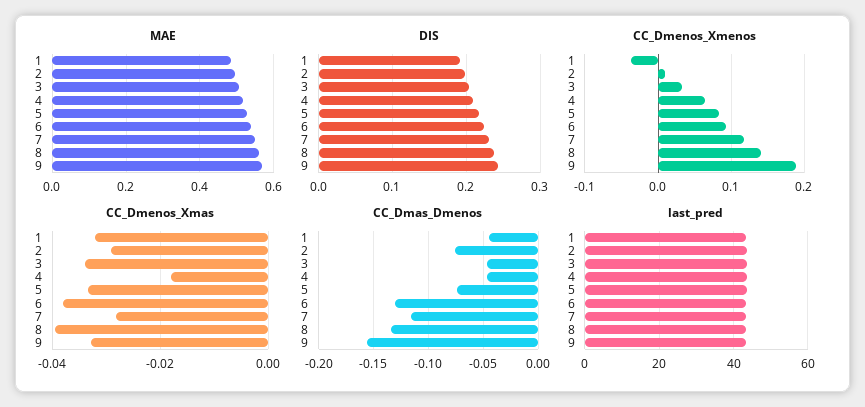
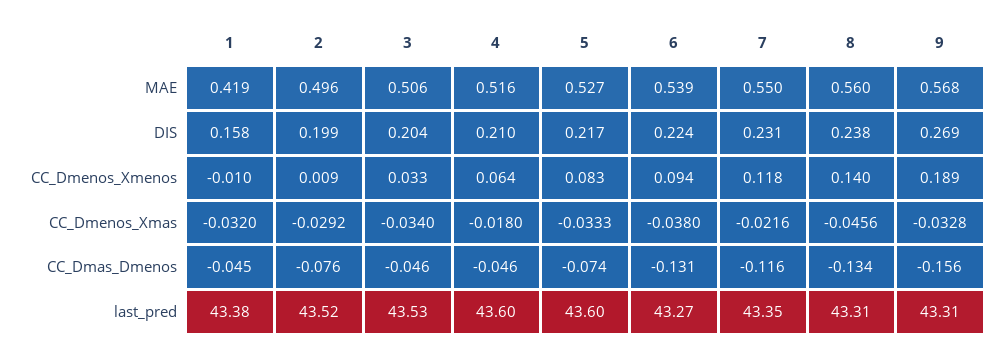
  {
    "MAE": {
-     "1": 0.48,
+     "1": 0.419,
      "2": 0.496,
      "3": 0.506,
      "4": 0.516,
      "5": 0.527,
      "6": 0.539,
      "7": 0.55,
      "8": 0.56,
      "9": 0.568
    },
    "DIS": {
-     "1": 0.19,
+     "1": 0.158,
      "2": 0.199,
      "3": 0.204,
      "4": 0.21,
      "5": 0.217,
      "6": 0.224,
      "7": 0.231,
      "8": 0.238,
-     "9": 0.24
+     "9": 0.269
    },
    "CC_Dmenos_Xmenos": {
-     "1": -0.04,
+     "1": -0.01,
      "2": 0.009,
      "3": 0.033,
      "4": 0.064,
      "5": 0.083,
      "6": 0.094,
      "7": 0.118,
      "8": 0.14,
      "9": 0.189
    },
    "CC_Dmenos_Xmas": {
      "1": -0.032,
      "2": -0.0292,
      "3": -0.034,
      "4": -0.018,
      "5": -0.0333,
      "6": -0.038,
-     "7": -0.028,
+     "7": -0.0216,
-     "8": -0.04,
+     "8": -0.0456,
      "9": -0.0328
    },
    "CC_Dmas_Dmenos": {
      "1": -0.045,
      "2": -0.076,
      "3": -0.046,
      "4": -0.046,
      "5": -0.074,
      "6": -0.131,
      "7": -0.116,
      "8": -0.134,
      "9": -0.156
    },
    "last_pred": {
      "1": 43.38,
      "2": 43.52,
      "3": 43.53,
      "4": 43.6,
      "5": 43.6,
      "6": 43.27,
      "7": 43.35,
      "8": 43.31,
      "9": 43.31
    }
  }

